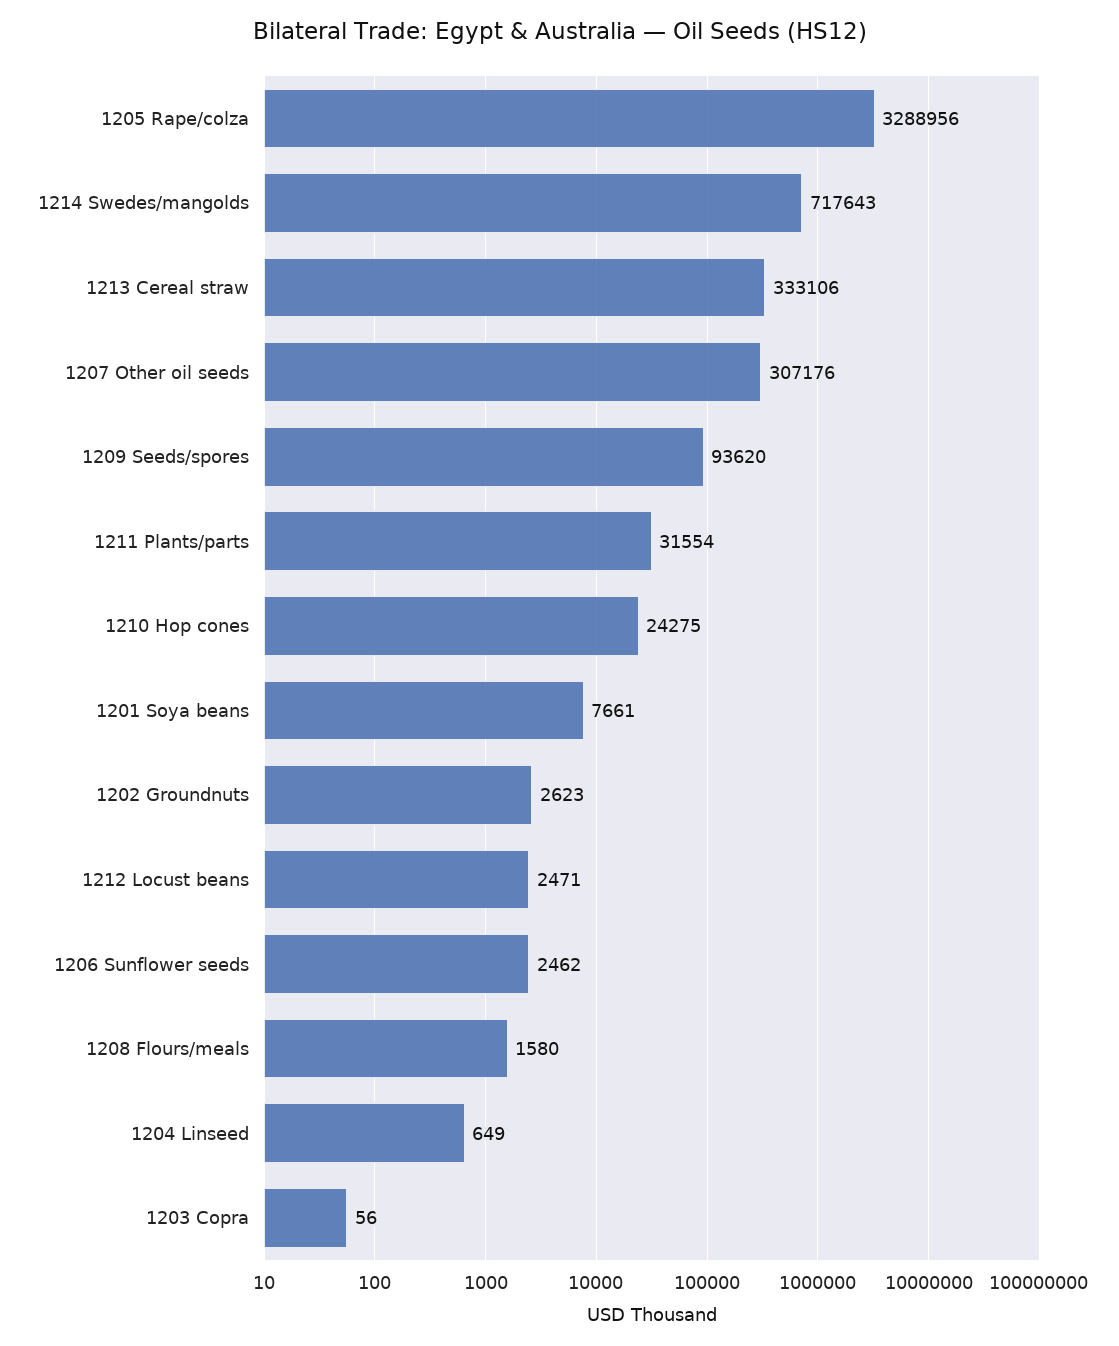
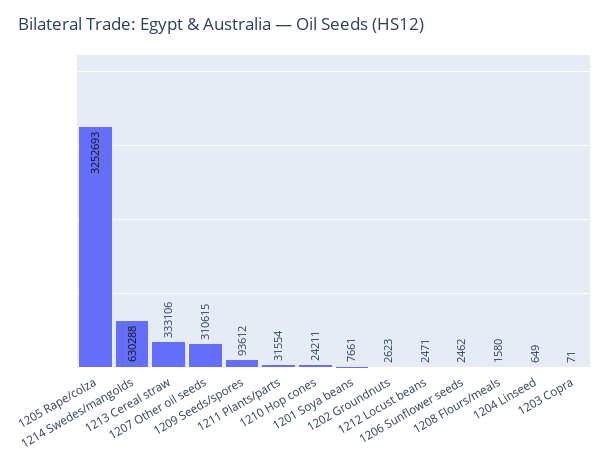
  {
-   "1205 Rape/colza": 3288956,
+   "1205 Rape/colza": 3252693,
-   "1214 Swedes/mangolds": 717643,
+   "1214 Swedes/mangolds": 630288,
    "1213 Cereal straw": 333106,
-   "1207 Other oil seeds": 307176,
+   "1207 Other oil seeds": 310615,
-   "1209 Seeds/spores": 93620,
+   "1209 Seeds/spores": 93612,
    "1211 Plants/parts": 31554,
-   "1210 Hop cones": 24275,
+   "1210 Hop cones": 24211,
    "1201 Soya beans": 7661,
    "1202 Groundnuts": 2623,
    "1212 Locust beans": 2471,
    "1206 Sunflower seeds": 2462,
    "1208 Flours/meals": 1580,
    "1204 Linseed": 649,
-   "1203 Copra": 56
+   "1203 Copra": 71
  }

